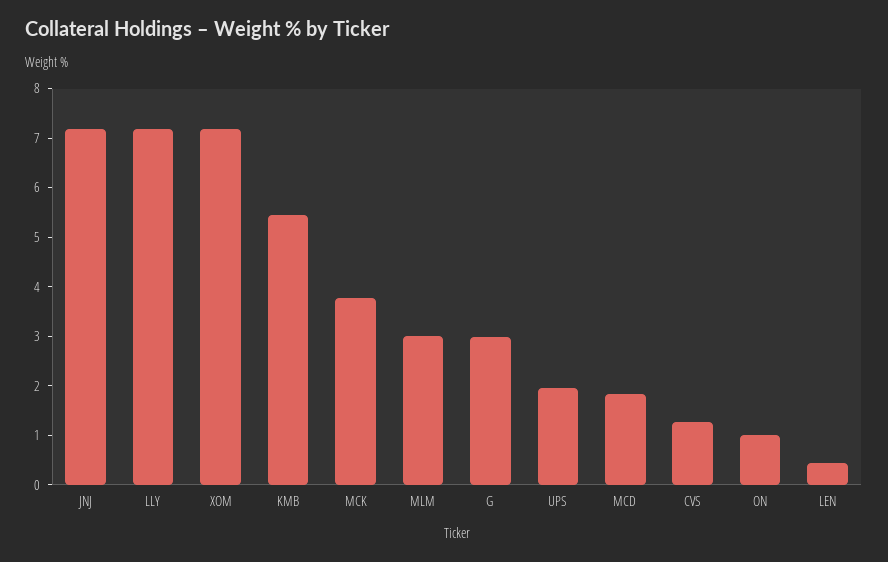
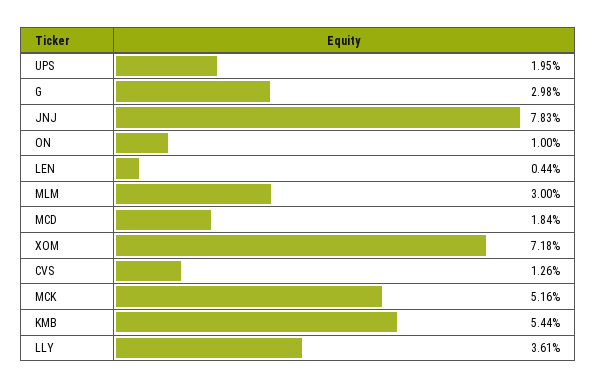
  {
-   "JNJ": 7.2,
+   "JNJ": 7.83,
-   "LLY": 7.2,
+   "LLY": 3.61,
    "XOM": 7.18,
    "KMB": 5.44,
-   "MCK": 3.8,
+   "MCK": 5.16,
    "MLM": 3,
    "G": 2.98,
    "UPS": 1.95,
    "MCD": 1.84,
    "CVS": 1.26,
    "ON": 1,
    "LEN": 0.44
  }

